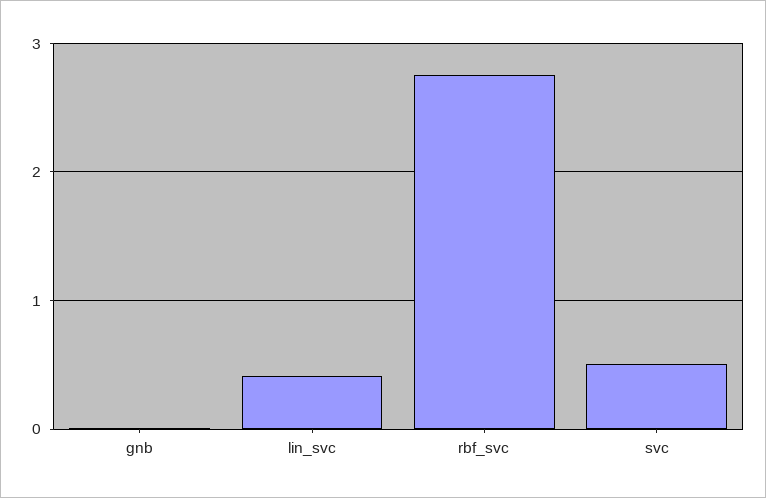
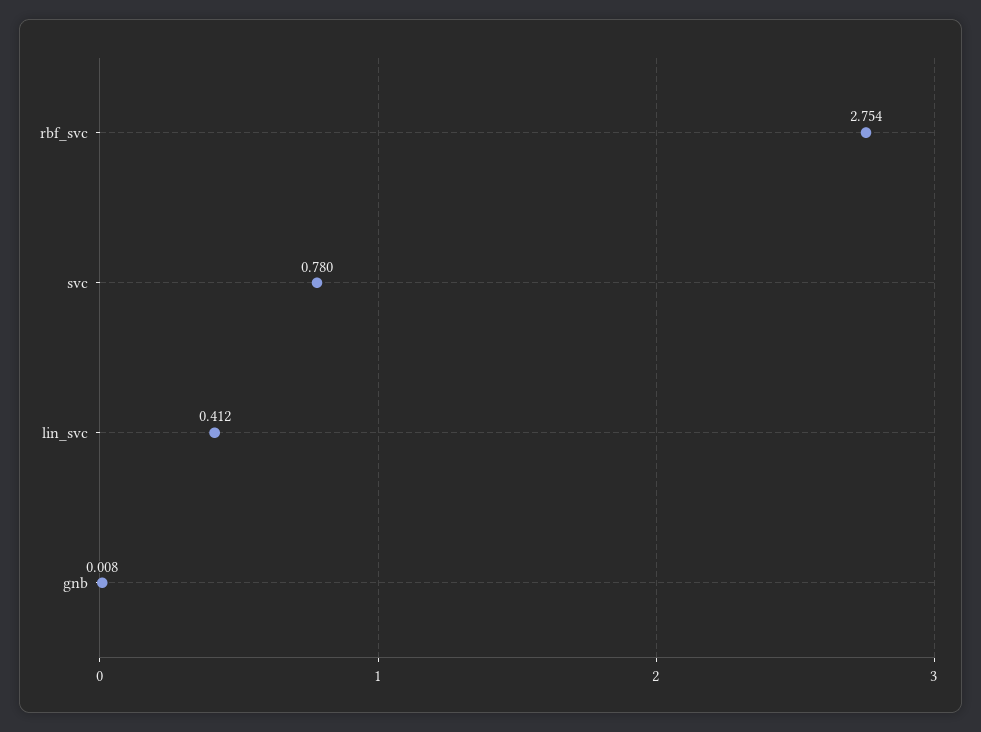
  {
    "gnb": 0.008,
    "lin_svc": 0.412,
    "rbf_svc": 2.754,
-   "svc": 0.5
+   "svc": 0.78
  }

